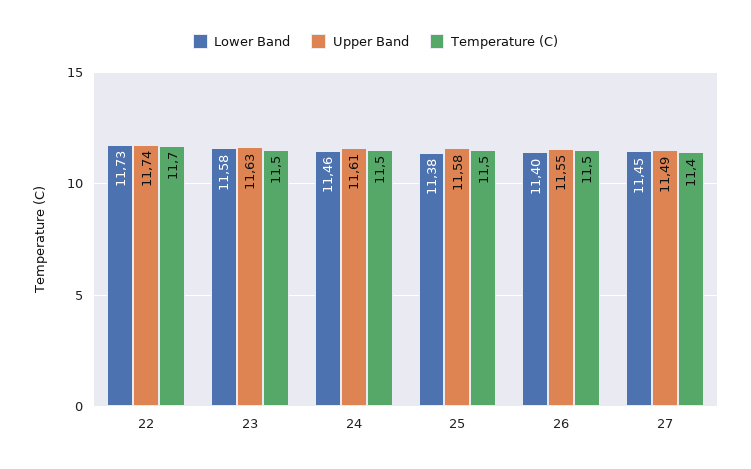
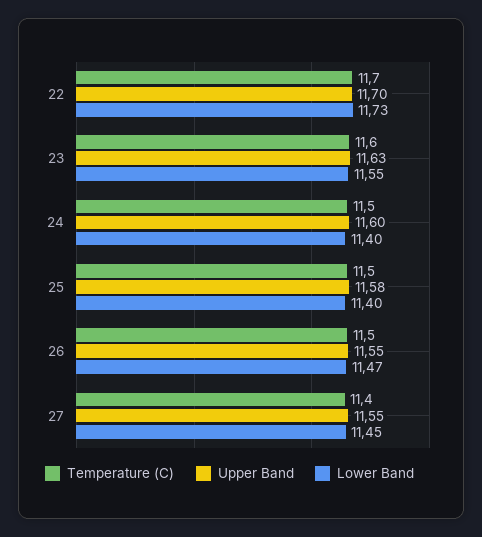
  {
    "Lower Band": {
      "22": 11.73,
-     "23": 11.58,
+     "23": 11.55,
-     "24": 11.46,
+     "24": 11.4,
-     "25": 11.38,
+     "25": 11.4,
-     "26": 11.4,
+     "26": 11.47,
      "27": 11.45
    },
    "Upper Band": {
-     "22": 11.74,
+     "22": 11.7,
      "23": 11.63,
-     "24": 11.61,
+     "24": 11.6,
      "25": 11.58,
      "26": 11.55,
-     "27": 11.49
+     "27": 11.55
    },
    "Temperature (C)": {
      "22": 11.7,
-     "23": 11.5,
+     "23": 11.6,
      "24": 11.5,
      "25": 11.5,
      "26": 11.5,
      "27": 11.4
    }
  }

